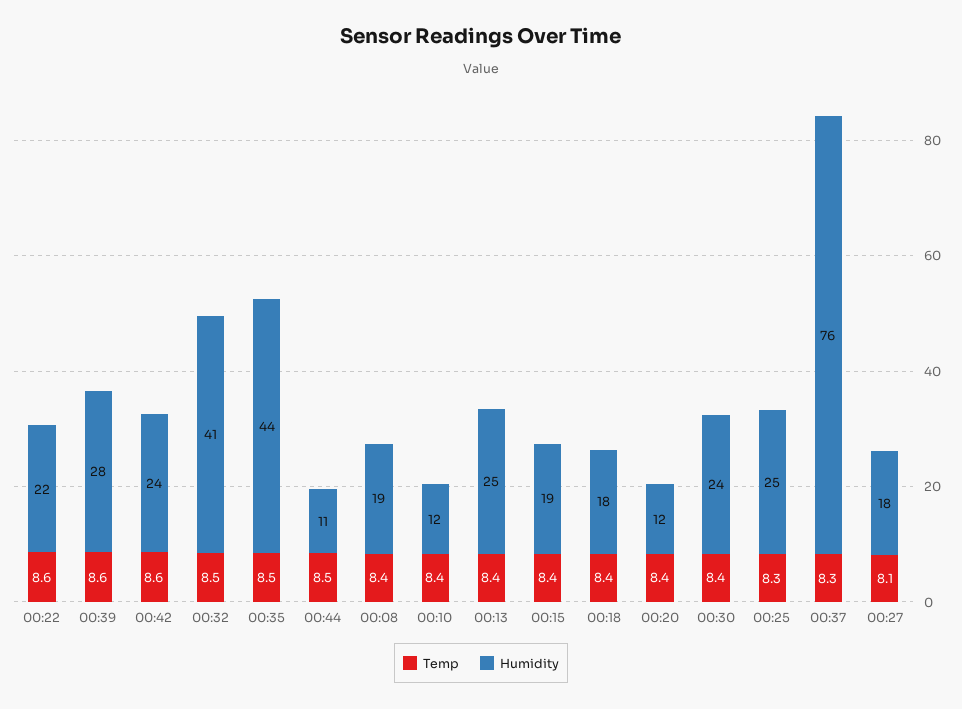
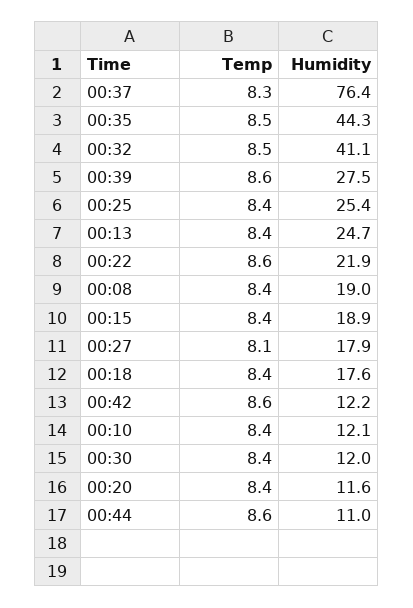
  {
    "Temp": {
      "00:22": 8.6,
      "00:39": 8.6,
      "00:42": 8.6,
      "00:32": 8.5,
      "00:35": 8.5,
-     "00:44": 8.5,
+     "00:44": 8.6,
      "00:08": 8.4,
      "00:10": 8.4,
      "00:13": 8.4,
      "00:15": 8.4,
      "00:18": 8.4,
      "00:20": 8.4,
      "00:30": 8.4,
-     "00:25": 8.3,
+     "00:25": 8.4,
      "00:37": 8.3,
      "00:27": 8.1
    },
    "Humidity": {
      "00:22": 21.9,
      "00:39": 27.5,
-     "00:42": 24,
+     "00:42": 12.2,
      "00:32": 41.1,
      "00:35": 44.3,
      "00:44": 11,
      "00:08": 19,
      "00:10": 12.1,
      "00:13": 24.7,
      "00:15": 18.9,
      "00:18": 17.6,
      "00:20": 11.6,
-     "00:30": 24,
+     "00:30": 12,
      "00:25": 25.4,
      "00:37": 76.4,
      "00:27": 17.9
    }
  }

